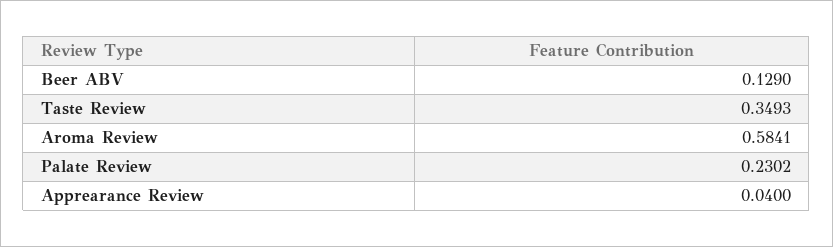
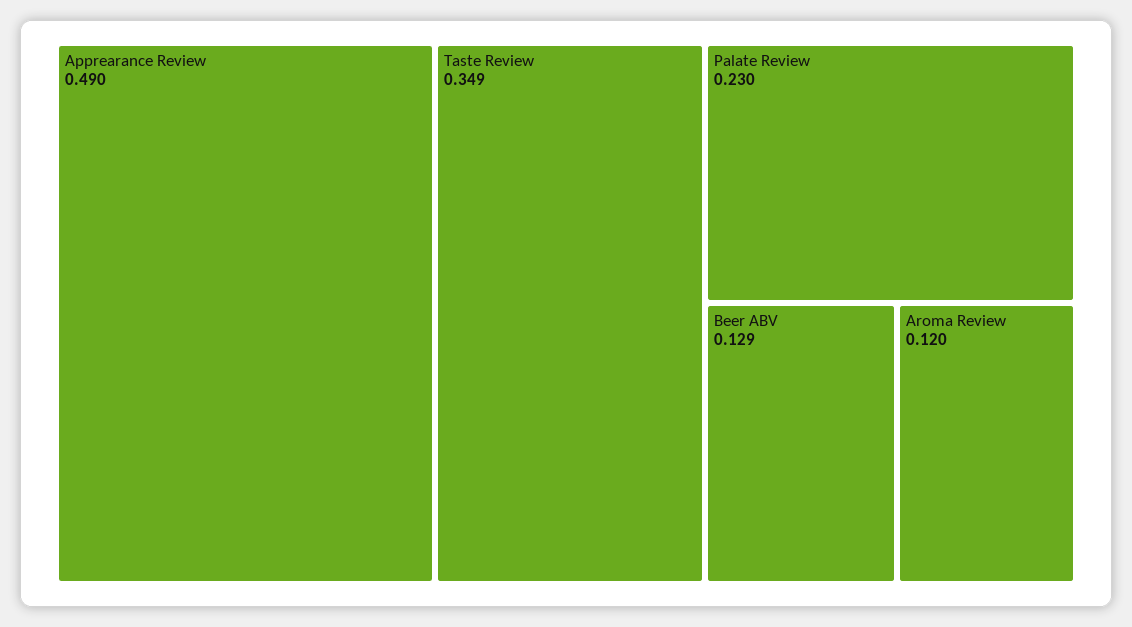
  {
    "Beer ABV": 0.129,
    "Taste Review": 0.3493,
-   "Aroma Review": 0.5841,
+   "Aroma Review": 0.12,
    "Palate Review": 0.2302,
-   "Apprearance Review": 0.04
+   "Apprearance Review": 0.49
  }

